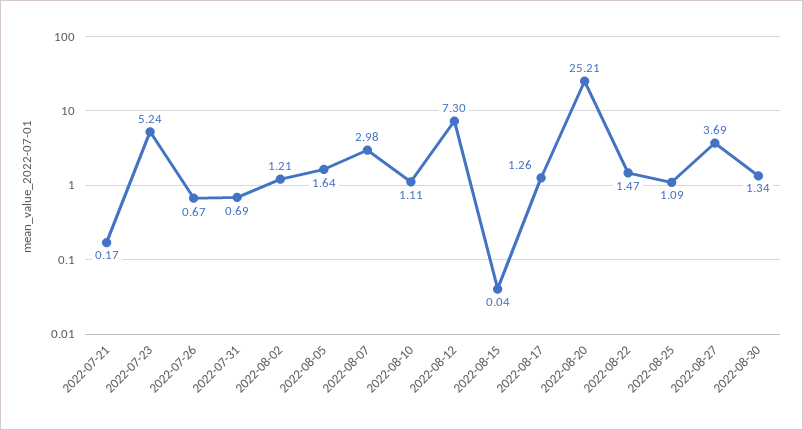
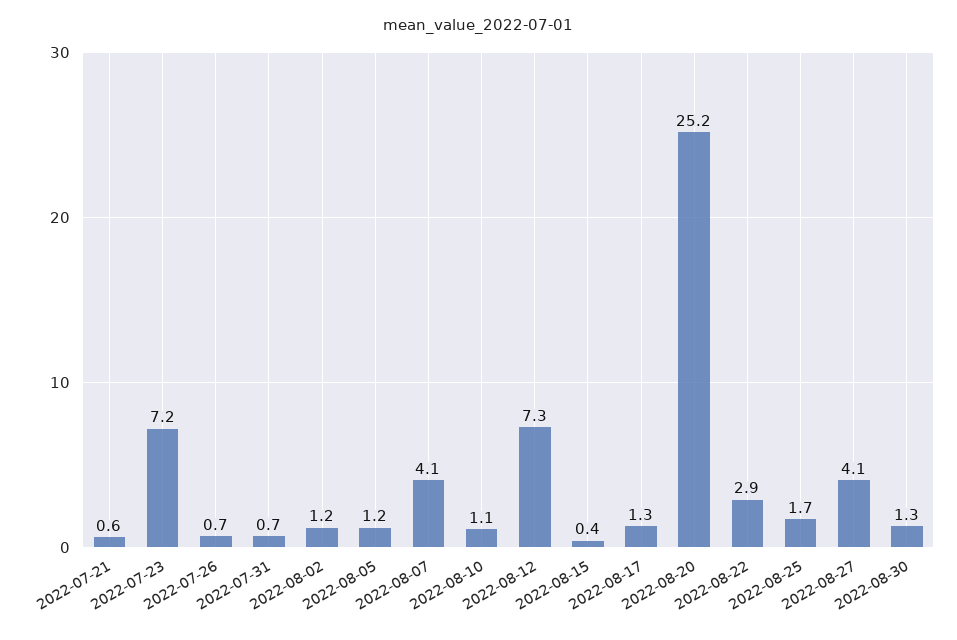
  {
-   "2022-07-21": 0.17,
+   "2022-07-21": 0.6,
-   "2022-07-23": 5.24,
+   "2022-07-23": 7.2,
    "2022-07-26": 0.67,
    "2022-07-31": 0.69,
    "2022-08-02": 1.21,
-   "2022-08-05": 1.64,
+   "2022-08-05": 1.2,
-   "2022-08-07": 2.98,
+   "2022-08-07": 4.1,
    "2022-08-10": 1.11,
    "2022-08-12": 7.3,
-   "2022-08-15": 0.04,
+   "2022-08-15": 0.4,
    "2022-08-17": 1.26,
    "2022-08-20": 25.21,
-   "2022-08-22": 1.47,
+   "2022-08-22": 2.9,
-   "2022-08-25": 1.09,
+   "2022-08-25": 1.7,
-   "2022-08-27": 3.69,
+   "2022-08-27": 4.1,
    "2022-08-30": 1.34
  }

